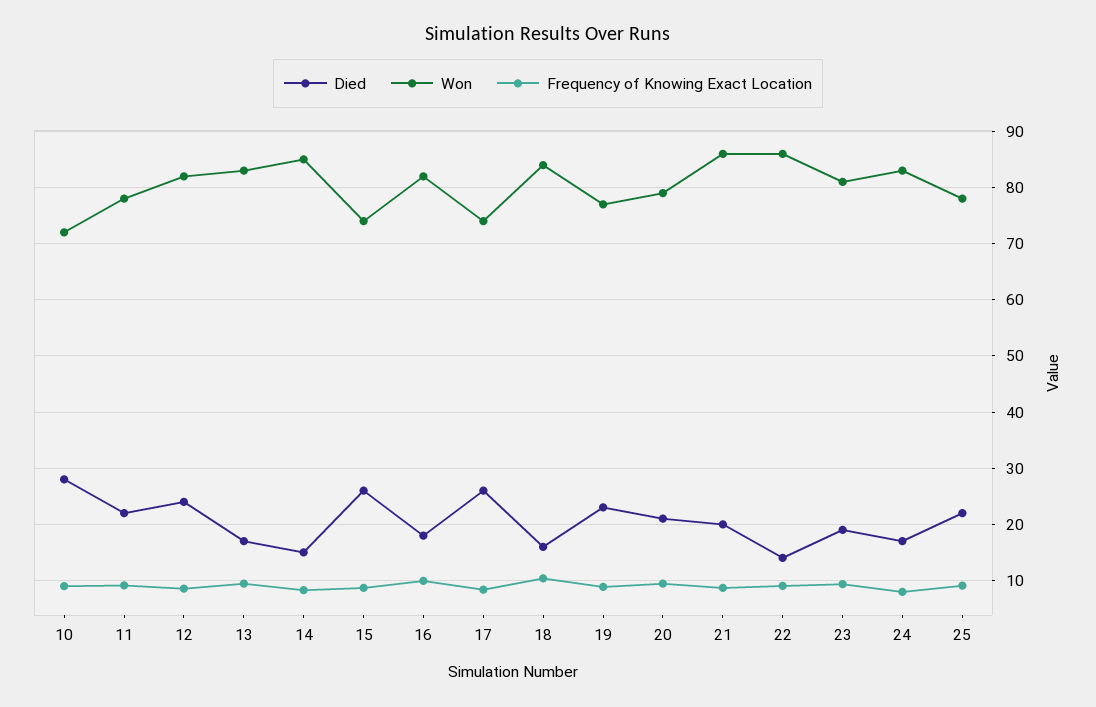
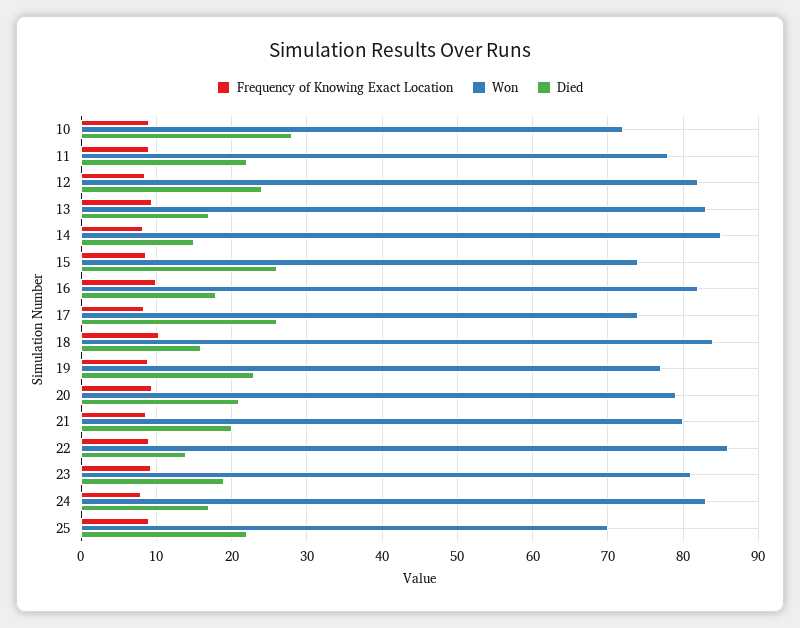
  {
    "Died": {
      "10": 28,
      "11": 22,
      "12": 24,
      "13": 17,
      "14": 15,
      "15": 26,
      "16": 18,
      "17": 26,
      "18": 16,
      "19": 23,
      "20": 21,
      "21": 20,
      "22": 14,
      "23": 19,
      "24": 17,
      "25": 22
    },
    "Won": {
      "10": 72,
      "11": 78,
      "12": 82,
      "13": 83,
      "14": 85,
      "15": 74,
      "16": 82,
      "17": 74,
      "18": 84,
      "19": 77,
      "20": 79,
-     "21": 86,
+     "21": 80,
      "22": 86,
      "23": 81,
      "24": 83,
-     "25": 78
+     "25": 70
    },
    "Frequency of Knowing Exact Location": {
      "10": 9,
      "11": 9,
      "12": 9,
      "13": 9,
      "14": 8,
      "15": 9,
      "16": 10,
      "17": 8,
      "18": 10,
      "19": 9,
      "20": 9,
      "21": 9,
      "22": 9,
      "23": 9,
      "24": 8,
      "25": 9
    }
  }

